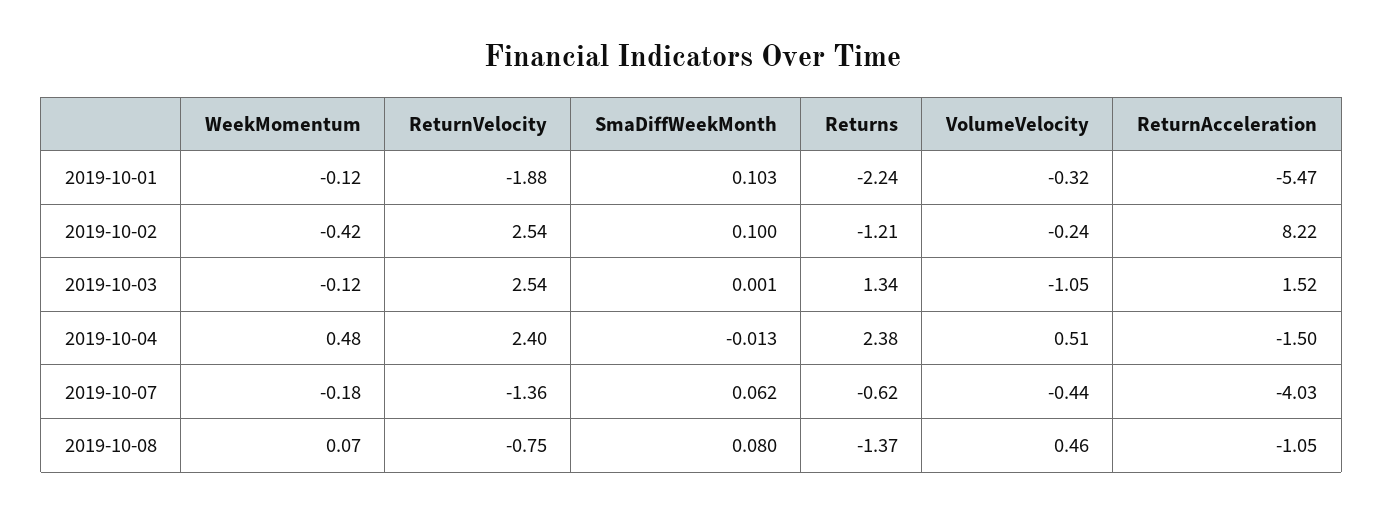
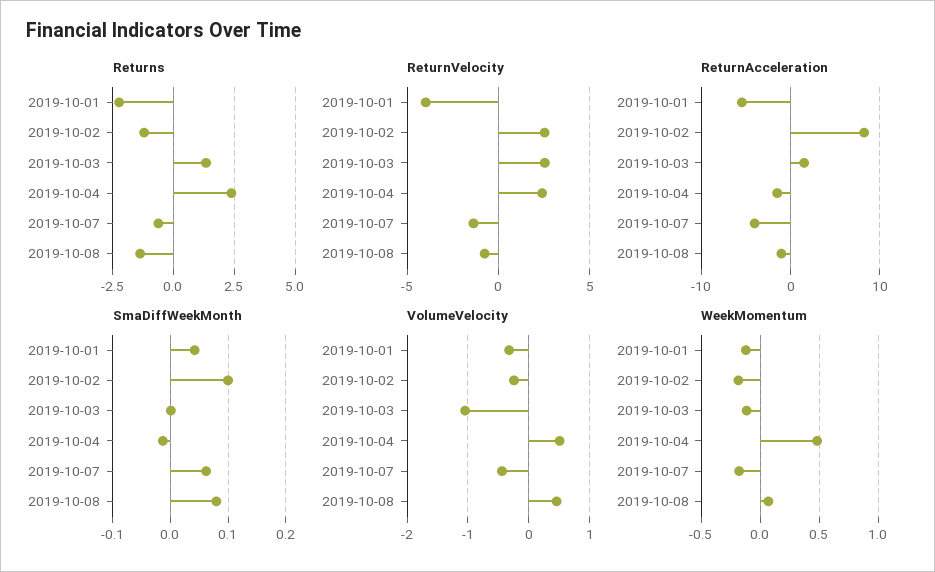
  {
    "WeekMomentum": {
      "2019-10-01": -0.12,
-     "2019-10-02": -0.42,
+     "2019-10-02": -0.2,
      "2019-10-03": -0.12,
      "2019-10-04": 0.48,
      "2019-10-07": -0.18,
      "2019-10-08": 0.07
    },
    "ReturnVelocity": {
-     "2019-10-01": -1.88,
+     "2019-10-01": -4,
      "2019-10-02": 2.54,
      "2019-10-03": 2.54,
      "2019-10-04": 2.4,
      "2019-10-07": -1.36,
      "2019-10-08": -0.75
    },
    "SmaDiffWeekMonth": {
-     "2019-10-01": 0.103,
+     "2019-10-01": 0.04,
      "2019-10-02": 0.1,
      "2019-10-03": 0.001,
      "2019-10-04": -0.013,
      "2019-10-07": 0.062,
      "2019-10-08": 0.08
    },
    "Returns": {
      "2019-10-01": -2.24,
      "2019-10-02": -1.21,
      "2019-10-03": 1.34,
      "2019-10-04": 2.38,
      "2019-10-07": -0.62,
      "2019-10-08": -1.37
    },
    "VolumeVelocity": {
      "2019-10-01": -0.32,
      "2019-10-02": -0.24,
      "2019-10-03": -1.05,
      "2019-10-04": 0.51,
      "2019-10-07": -0.44,
      "2019-10-08": 0.46
    },
    "ReturnAcceleration": {
      "2019-10-01": -5.47,
      "2019-10-02": 8.22,
      "2019-10-03": 1.52,
      "2019-10-04": -1.5,
      "2019-10-07": -4.03,
      "2019-10-08": -1.05
    }
  }

